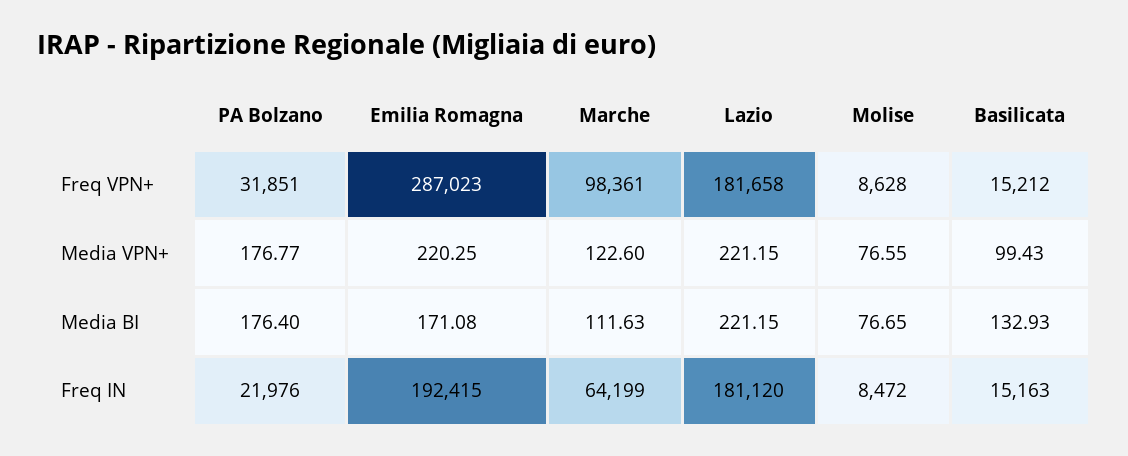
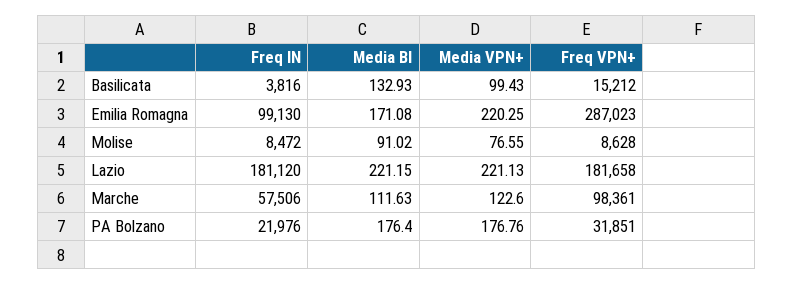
  {
    "PA Bolzano": {
      "Freq VPN+": 31851,
-     "Media VPN+": 176.77,
+     "Media VPN+": 176.76,
      "Media BI": 176.4,
      "Freq IN": 21976
    },
    "Emilia Romagna": {
      "Freq VPN+": 287023,
      "Media VPN+": 220.25,
      "Media BI": 171.08,
-     "Freq IN": 192415
+     "Freq IN": 99130
    },
    "Marche": {
      "Freq VPN+": 98361,
      "Media VPN+": 122.6,
      "Media BI": 111.63,
-     "Freq IN": 64199
+     "Freq IN": 57506
    },
    "Lazio": {
      "Freq VPN+": 181658,
-     "Media VPN+": 221.15,
+     "Media VPN+": 221.13,
      "Media BI": 221.15,
      "Freq IN": 181120
    },
    "Molise": {
      "Freq VPN+": 8628,
      "Media VPN+": 76.55,
-     "Media BI": 76.65,
+     "Media BI": 91.02,
      "Freq IN": 8472
    },
    "Basilicata": {
      "Freq VPN+": 15212,
      "Media VPN+": 99.43,
      "Media BI": 132.93,
-     "Freq IN": 15163
+     "Freq IN": 3816
    }
  }

